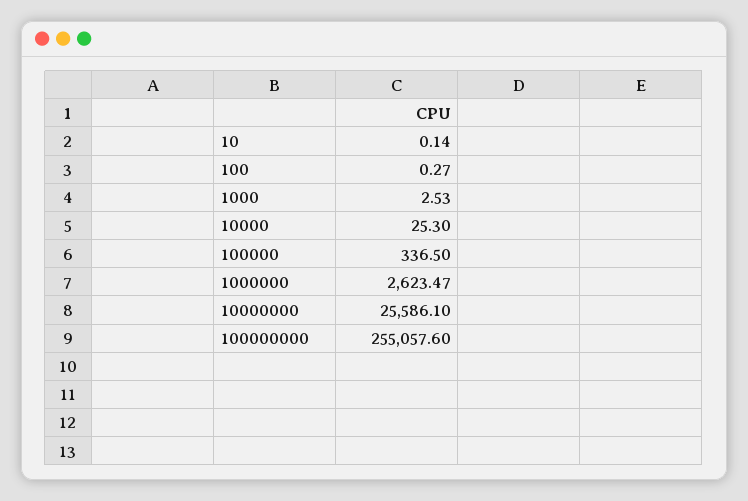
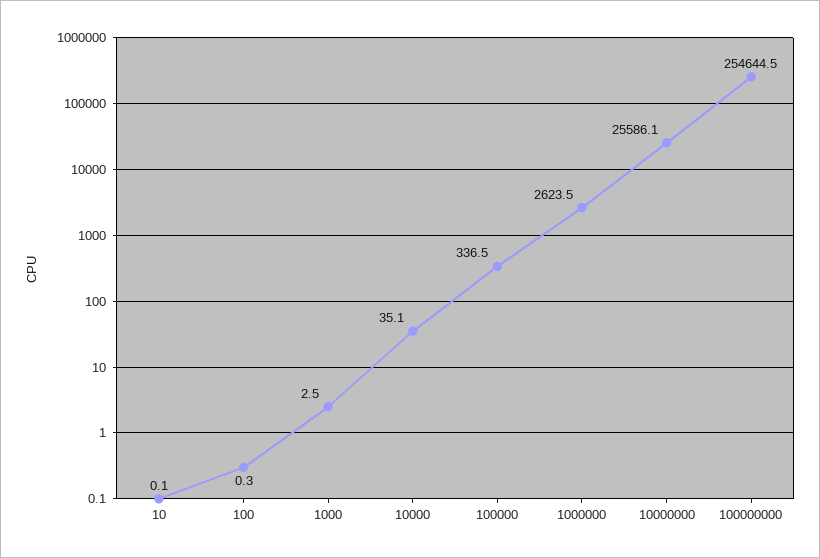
  {
    "10": 0.14,
    "100": 0.27,
    "1000": 2.53,
-   "10000": 25.3,
+   "10000": 35.1,
    "100000": 336.5,
    "1000000": 2623.47,
    "10000000": 25586.1,
-   "100000000": 255057.6
+   "100000000": 254644.5
  }

